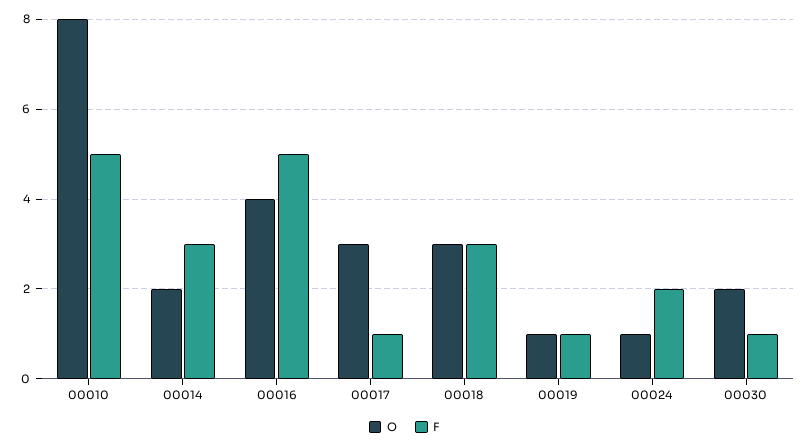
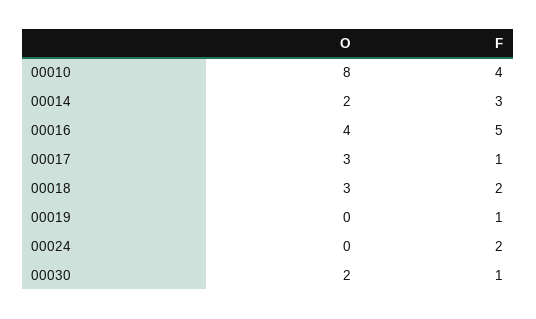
  {
    "O": {
      "00010": 8,
      "00014": 2,
      "00016": 4,
      "00017": 3,
      "00018": 3,
-     "00019": 1,
+     "00019": 0,
-     "00024": 1,
+     "00024": 0,
      "00030": 2
    },
    "F": {
-     "00010": 5,
+     "00010": 4,
      "00014": 3,
      "00016": 5,
      "00017": 1,
-     "00018": 3,
+     "00018": 2,
      "00019": 1,
      "00024": 2,
      "00030": 1
    }
  }

